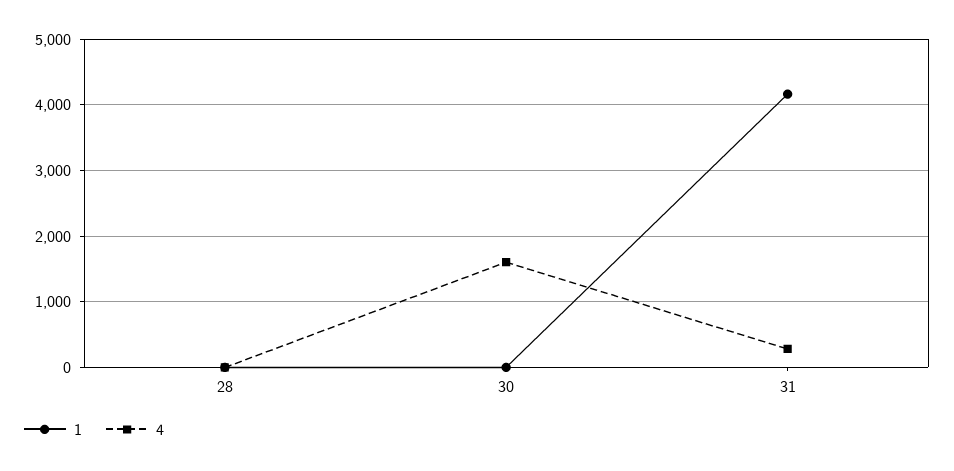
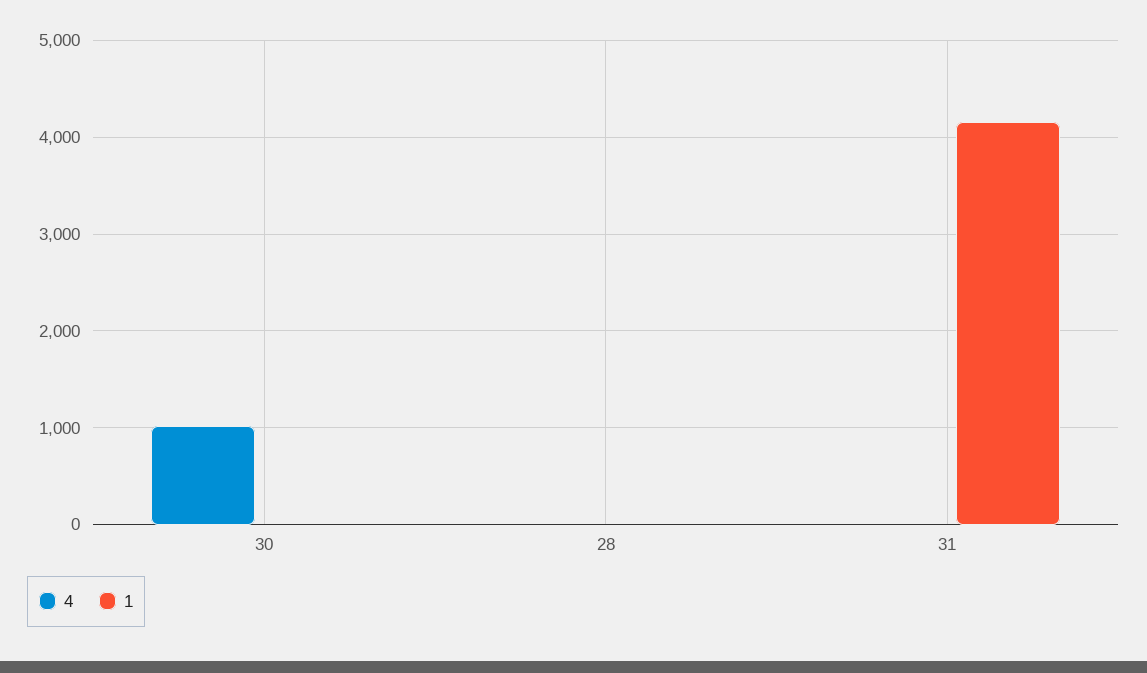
  {
    "1": {
      "28": 0,
      "30": 0,
      "31": 4200
    },
    "4": {
      "28": 0,
-     "30": 1600,
+     "30": 1000,
-     "31": 300
+     "31": 0
    }
  }

